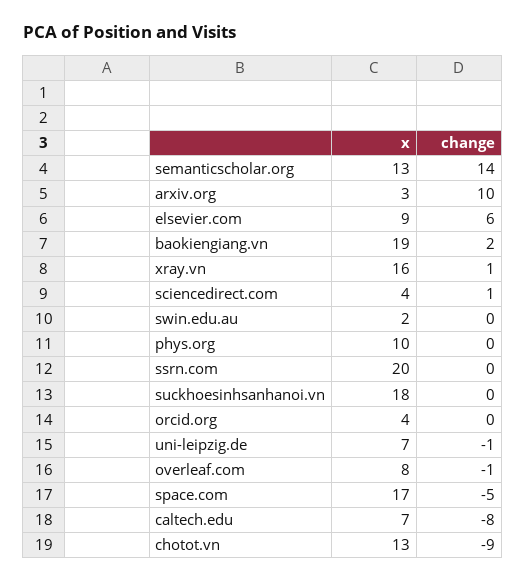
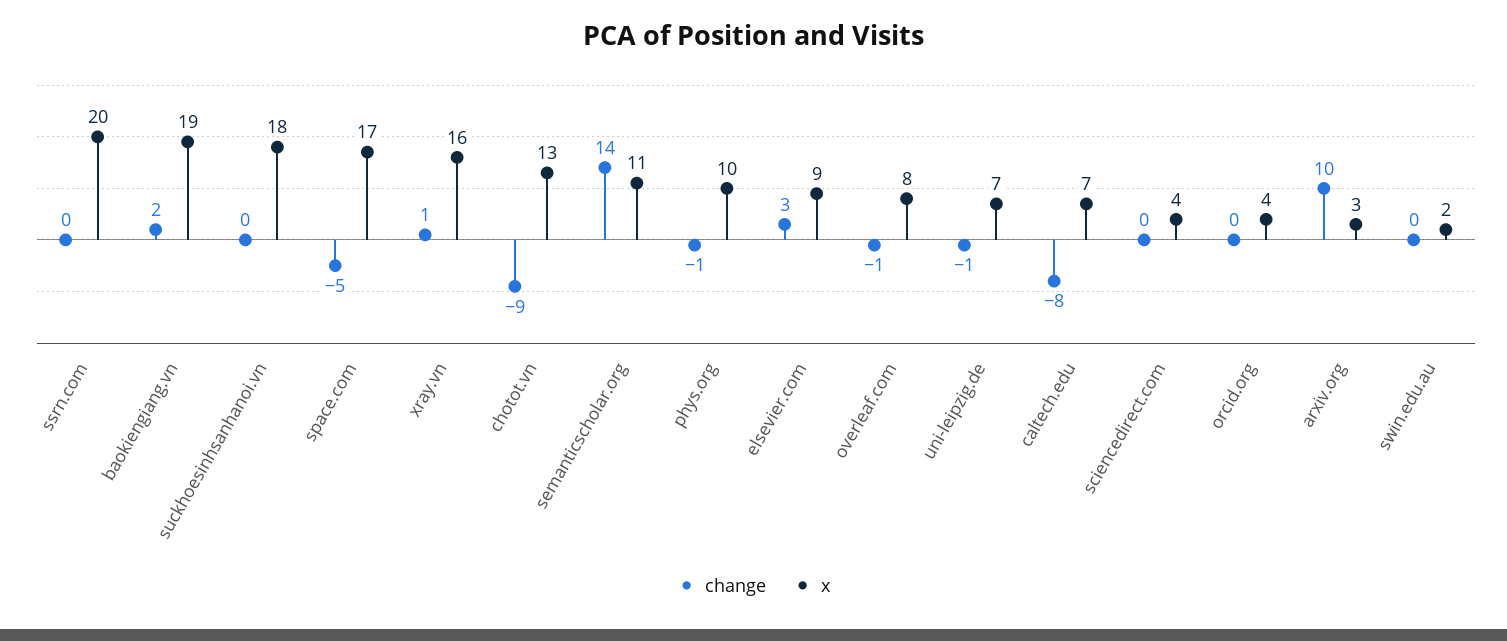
  {
    "x": {
-     "semanticscholar.org": 13,
+     "semanticscholar.org": 11,
      "arxiv.org": 3,
      "elsevier.com": 9,
      "baokiengiang.vn": 19,
      "xray.vn": 16,
      "sciencedirect.com": 4,
      "swin.edu.au": 2,
      "phys.org": 10,
      "ssrn.com": 20,
      "suckhoesinhsanhanoi.vn": 18,
      "orcid.org": 4,
      "uni-leipzig.de": 7,
      "overleaf.com": 8,
      "space.com": 17,
      "caltech.edu": 7,
      "chotot.vn": 13
    },
    "change": {
      "semanticscholar.org": 14,
      "arxiv.org": 10,
-     "elsevier.com": 6,
+     "elsevier.com": 3,
      "baokiengiang.vn": 2,
      "xray.vn": 1,
-     "sciencedirect.com": 1,
+     "sciencedirect.com": 0,
      "swin.edu.au": 0,
-     "phys.org": 0,
+     "phys.org": -1,
      "ssrn.com": 0,
      "suckhoesinhsanhanoi.vn": 0,
      "orcid.org": 0,
      "uni-leipzig.de": -1,
      "overleaf.com": -1,
      "space.com": -5,
      "caltech.edu": -8,
      "chotot.vn": -9
    }
  }

